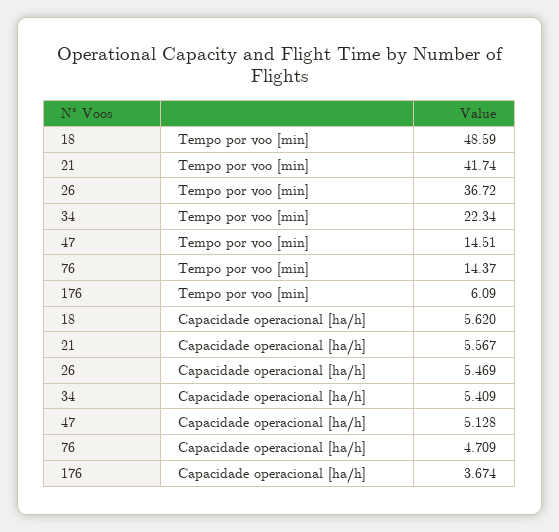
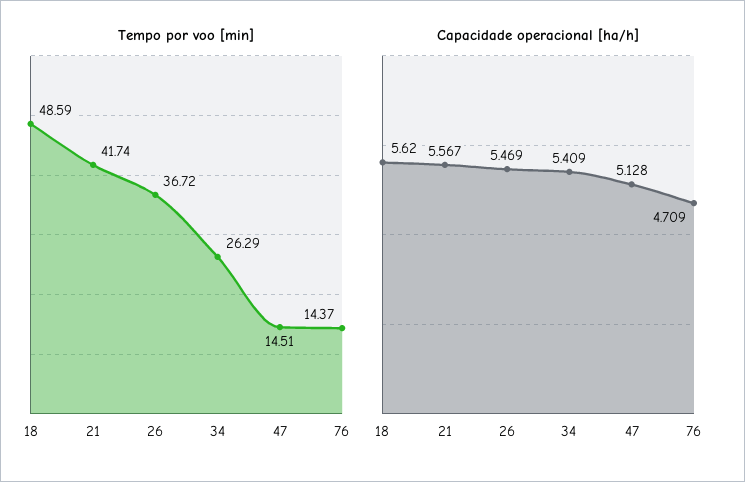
  {
    "Tempo por voo [min]": {
      "18": 48.59,
      "21": 41.74,
      "26": 36.72,
-     "34": 22.34,
+     "34": 26.29,
      "47": 14.51,
-     "76": 14.37,
+     "76": 14.37
-     "176": 6.09
    },
    "Capacidade operacional [ha/h]": {
      "18": 5.62,
      "21": 5.567,
      "26": 5.469,
      "34": 5.409,
      "47": 5.128,
-     "76": 4.709,
+     "76": 4.709
-     "176": 3.674
    }
  }

